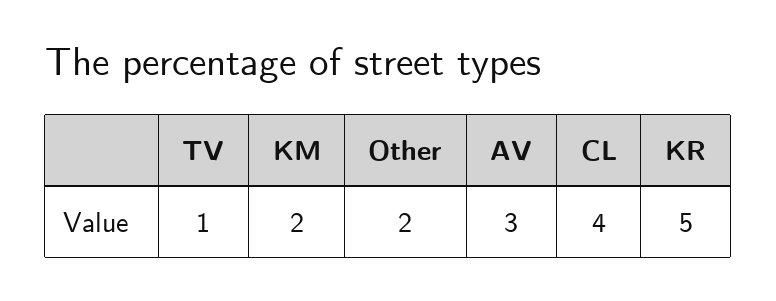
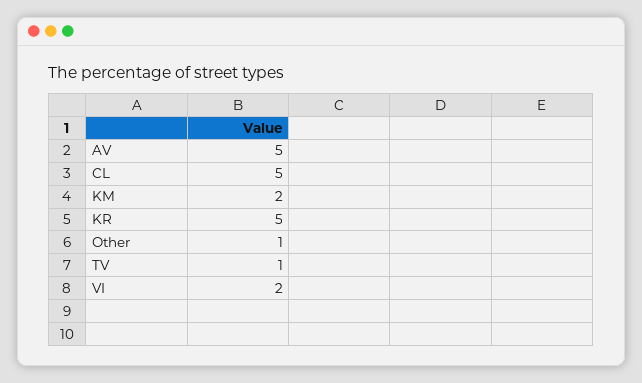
  {
    "TV": 1,
    "KM": 2,
-   "Other": 2,
+   "Other": 1,
-   "AV": 3,
+   "AV": 5,
-   "CL": 4,
+   "CL": 5,
-   "KR": 5
+   "KR": 5,
+   "VI": 2
  }

